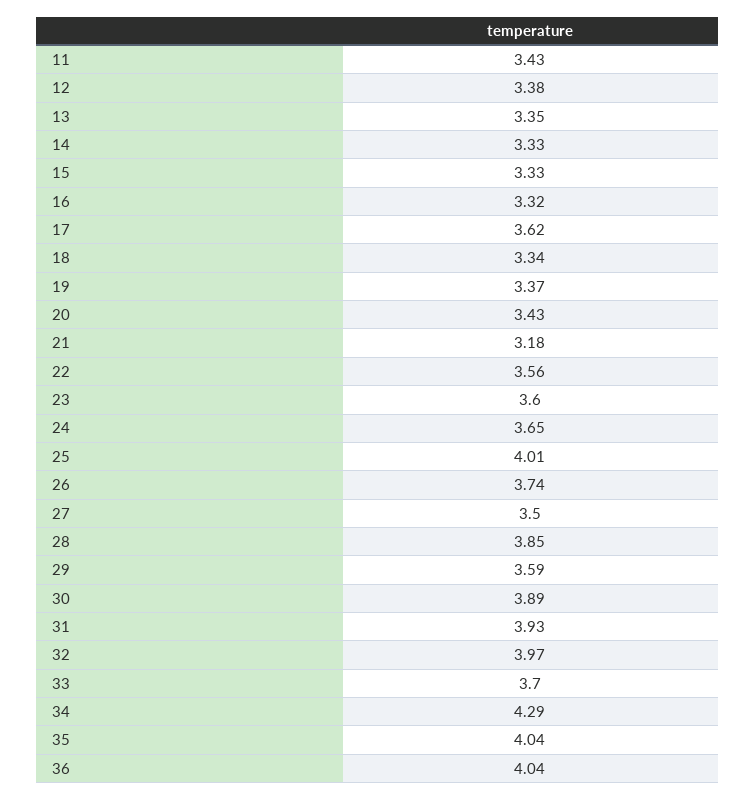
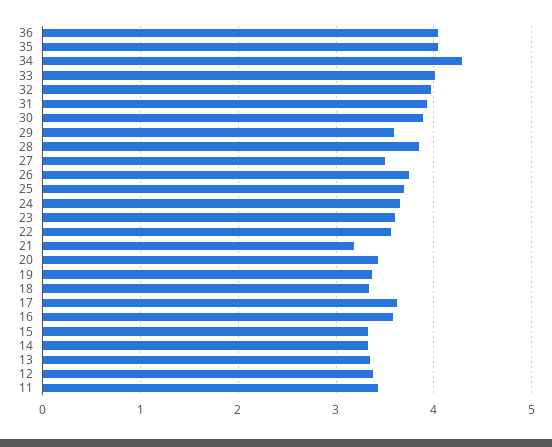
  {
    "11": 3.43,
    "12": 3.38,
    "13": 3.35,
    "14": 3.33,
    "15": 3.33,
-   "16": 3.32,
+   "16": 3.6,
    "17": 3.62,
    "18": 3.34,
    "19": 3.37,
    "20": 3.43,
    "21": 3.18,
    "22": 3.56,
    "23": 3.6,
    "24": 3.65,
-   "25": 4.01,
+   "25": 3.7,
    "26": 3.74,
    "27": 3.5,
    "28": 3.85,
    "29": 3.59,
    "30": 3.89,
    "31": 3.93,
    "32": 3.97,
-   "33": 3.7,
+   "33": 4,
    "34": 4.29,
    "35": 4.04,
    "36": 4.04
  }

